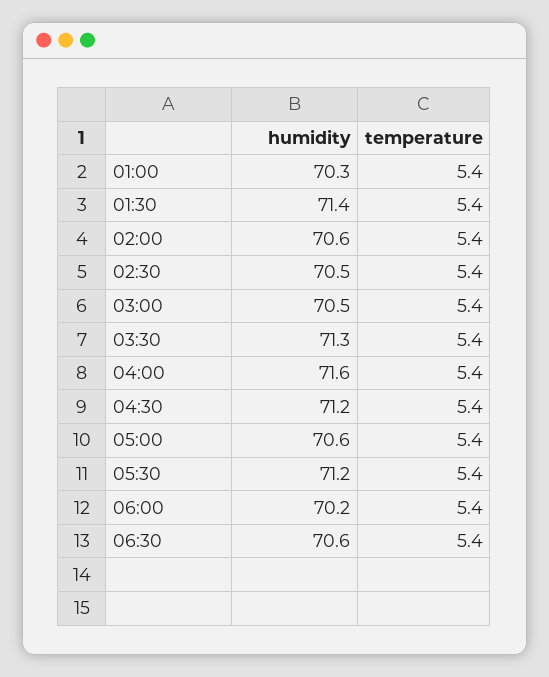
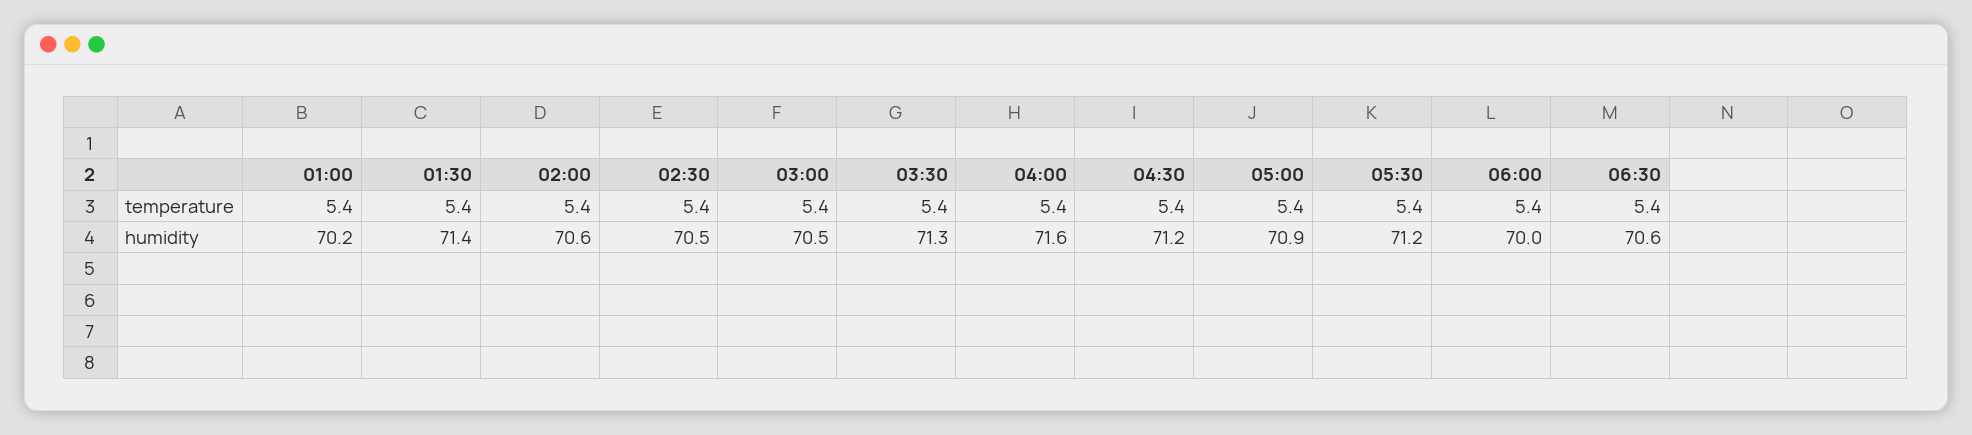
  {
    "humidity": {
-     "01:00": 70.3,
+     "01:00": 70.2,
      "01:30": 71.4,
      "02:00": 70.6,
      "02:30": 70.5,
      "03:00": 70.5,
      "03:30": 71.3,
      "04:00": 71.6,
      "04:30": 71.2,
-     "05:00": 70.6,
+     "05:00": 70.9,
      "05:30": 71.2,
-     "06:00": 70.2,
+     "06:00": 70,
      "06:30": 70.6
    },
    "temperature": {
      "01:00": 5.4,
      "01:30": 5.4,
      "02:00": 5.4,
      "02:30": 5.4,
      "03:00": 5.4,
      "03:30": 5.4,
      "04:00": 5.4,
      "04:30": 5.4,
      "05:00": 5.4,
      "05:30": 5.4,
      "06:00": 5.4,
      "06:30": 5.4
    }
  }

